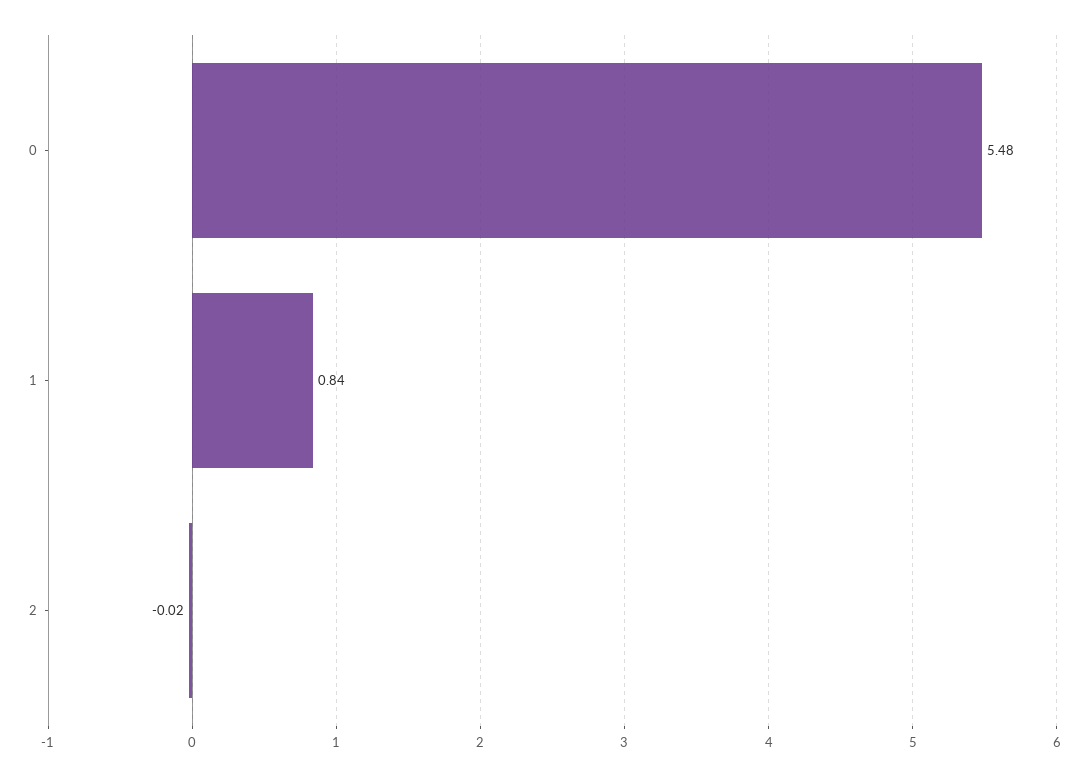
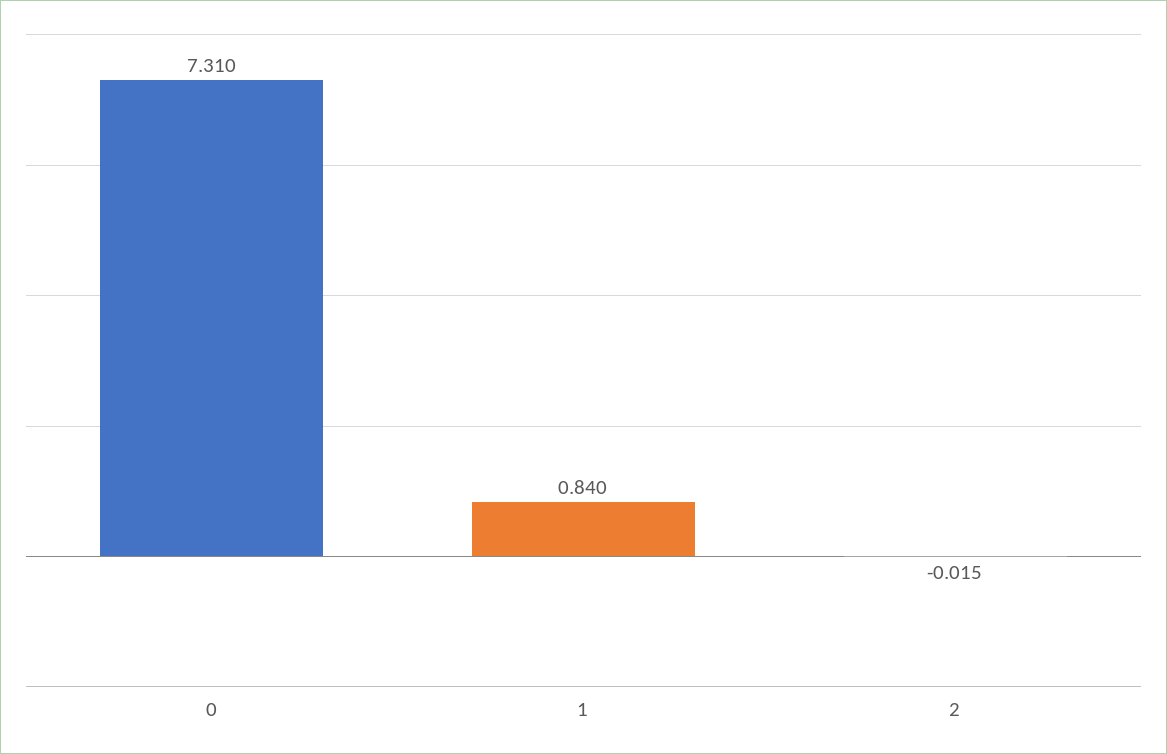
  {
-   "0": 5.48,
+   "0": 7.31,
    "1": 0.84,
    "2": -0.015
  }

